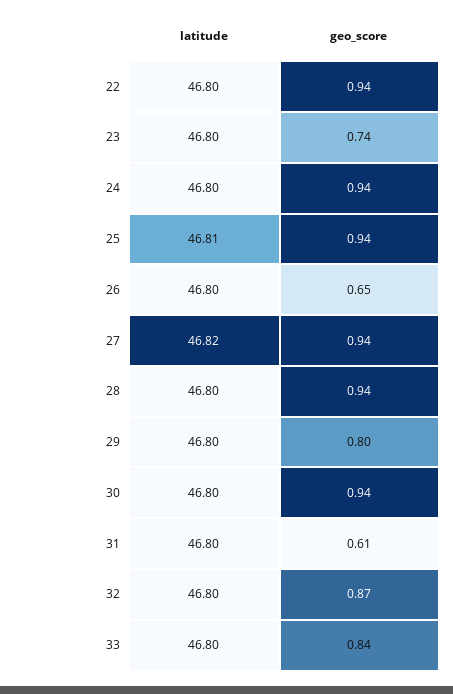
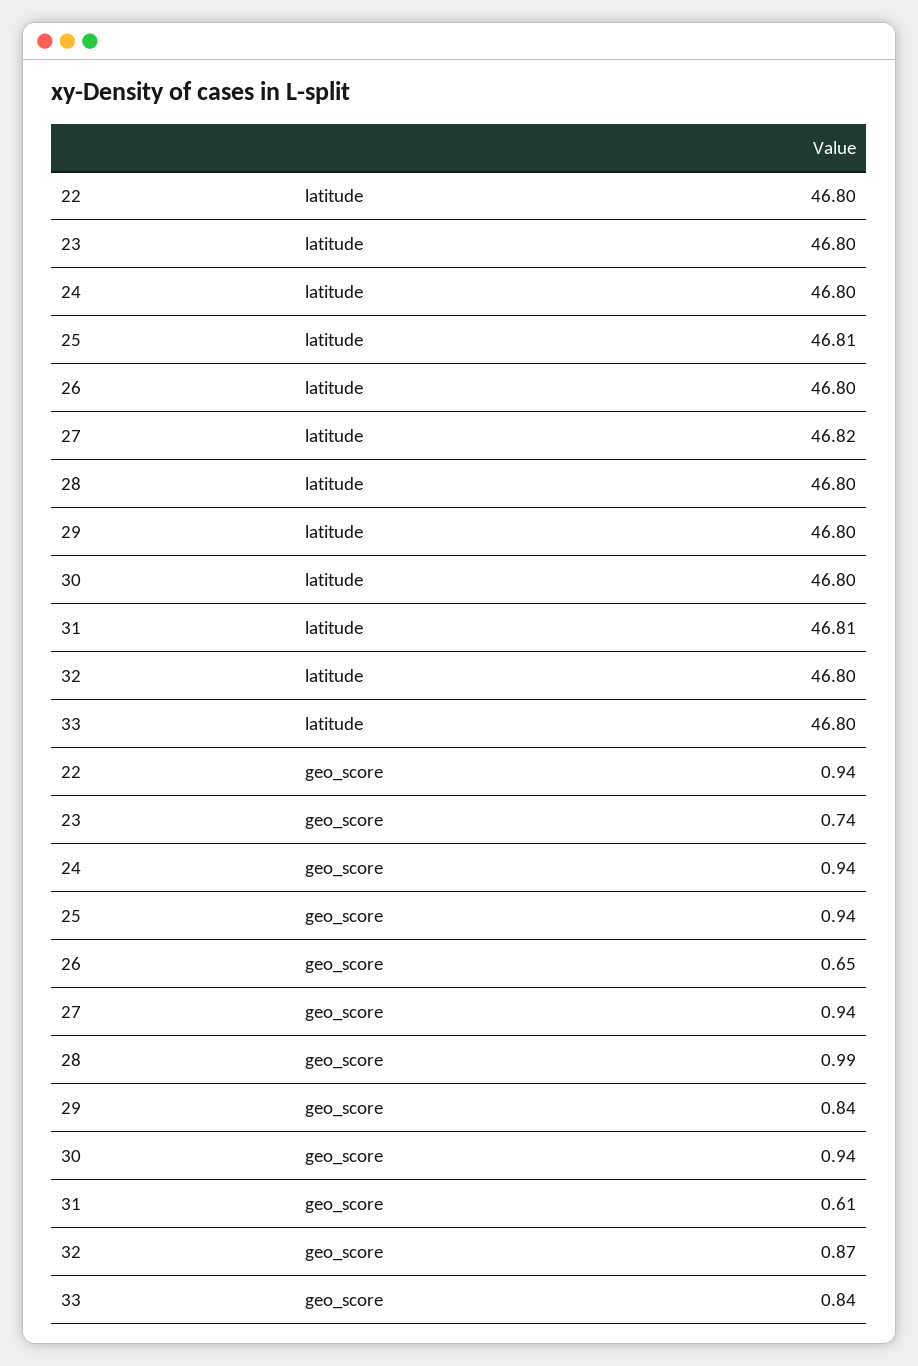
  {
    "latitude": {
      "22": 46.8,
      "23": 46.8,
      "24": 46.8,
      "25": 46.81,
      "26": 46.8,
      "27": 46.82,
      "28": 46.8,
      "29": 46.8,
      "30": 46.8,
-     "31": 46.8,
+     "31": 46.81,
      "32": 46.8,
      "33": 46.8
    },
    "geo_score": {
      "22": 0.94,
      "23": 0.74,
      "24": 0.94,
      "25": 0.94,
      "26": 0.65,
      "27": 0.94,
-     "28": 0.94,
+     "28": 0.99,
-     "29": 0.8,
+     "29": 0.84,
      "30": 0.94,
      "31": 0.61,
      "32": 0.87,
      "33": 0.84
    }
  }

